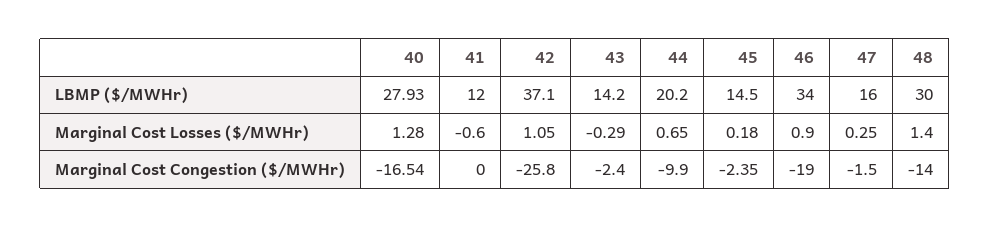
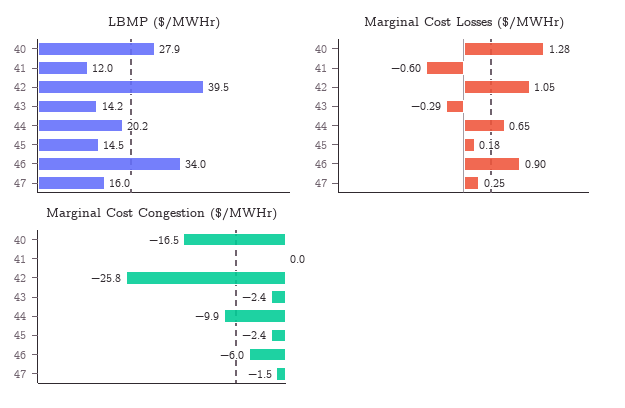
  {
    "LBMP ($/MWHr)": {
      "40": 27.93,
      "41": 12,
-     "42": 37.1,
+     "42": 39.5,
      "43": 14.2,
      "44": 20.2,
      "45": 14.5,
      "46": 34,
-     "47": 16,
+     "47": 16
-     "48": 30
    },
    "Marginal Cost Losses ($/MWHr)": {
      "40": 1.28,
      "41": -0.6,
      "42": 1.05,
      "43": -0.29,
      "44": 0.65,
      "45": 0.18,
      "46": 0.9,
-     "47": 0.25,
+     "47": 0.25
-     "48": 1.4
    },
    "Marginal Cost Congestion ($/MWHr)": {
      "40": -16.54,
      "41": 0,
      "42": -25.8,
      "43": -2.4,
      "44": -9.9,
      "45": -2.35,
-     "46": -19,
+     "46": -6,
-     "47": -1.5,
+     "47": -1.5
-     "48": -14
    }
  }

